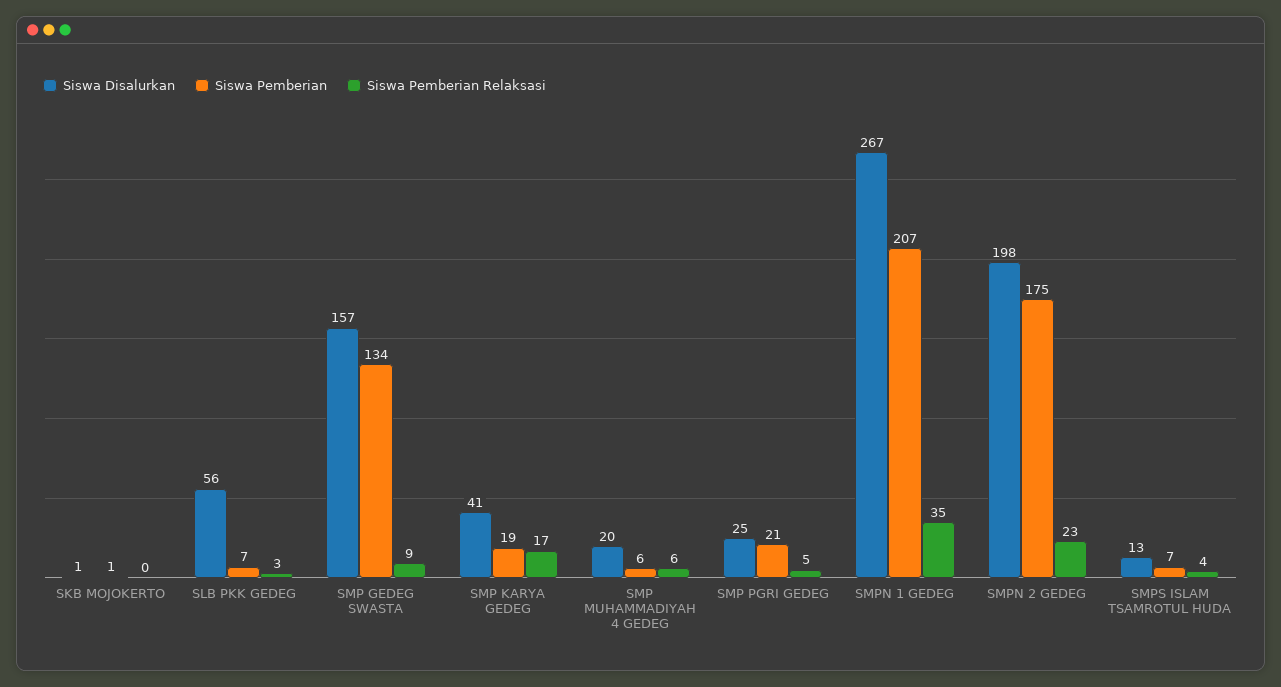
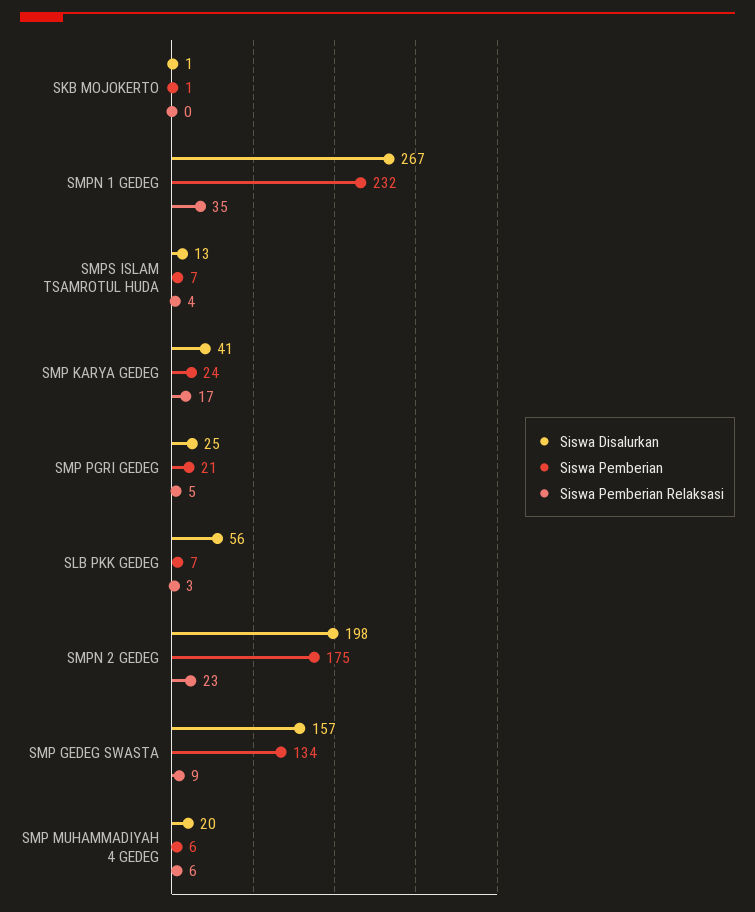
  {
    "Siswa Disalurkan": {
      "SKB MOJOKERTO": 1,
      "SLB PKK GEDEG": 56,
      "SMP GEDEG SWASTA": 157,
      "SMP KARYA GEDEG": 41,
      "SMP MUHAMMADIYAH 4 GEDEG": 20,
      "SMP PGRI GEDEG": 25,
      "SMPN 1 GEDEG": 267,
      "SMPN 2 GEDEG": 198,
      "SMPS ISLAM TSAMROTUL HUDA": 13
    },
    "Siswa Pemberian": {
      "SKB MOJOKERTO": 1,
      "SLB PKK GEDEG": 7,
      "SMP GEDEG SWASTA": 134,
-     "SMP KARYA GEDEG": 19,
+     "SMP KARYA GEDEG": 24,
      "SMP MUHAMMADIYAH 4 GEDEG": 6,
      "SMP PGRI GEDEG": 21,
-     "SMPN 1 GEDEG": 207,
+     "SMPN 1 GEDEG": 232,
      "SMPN 2 GEDEG": 175,
      "SMPS ISLAM TSAMROTUL HUDA": 7
    },
    "Siswa Pemberian Relaksasi": {
      "SKB MOJOKERTO": 0,
      "SLB PKK GEDEG": 3,
      "SMP GEDEG SWASTA": 9,
      "SMP KARYA GEDEG": 17,
      "SMP MUHAMMADIYAH 4 GEDEG": 6,
      "SMP PGRI GEDEG": 5,
      "SMPN 1 GEDEG": 35,
      "SMPN 2 GEDEG": 23,
      "SMPS ISLAM TSAMROTUL HUDA": 4
    }
  }

